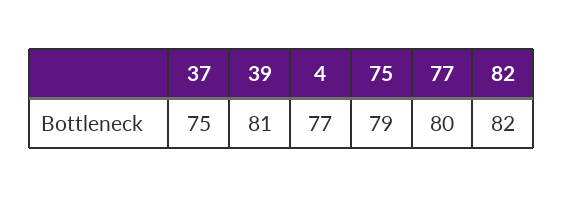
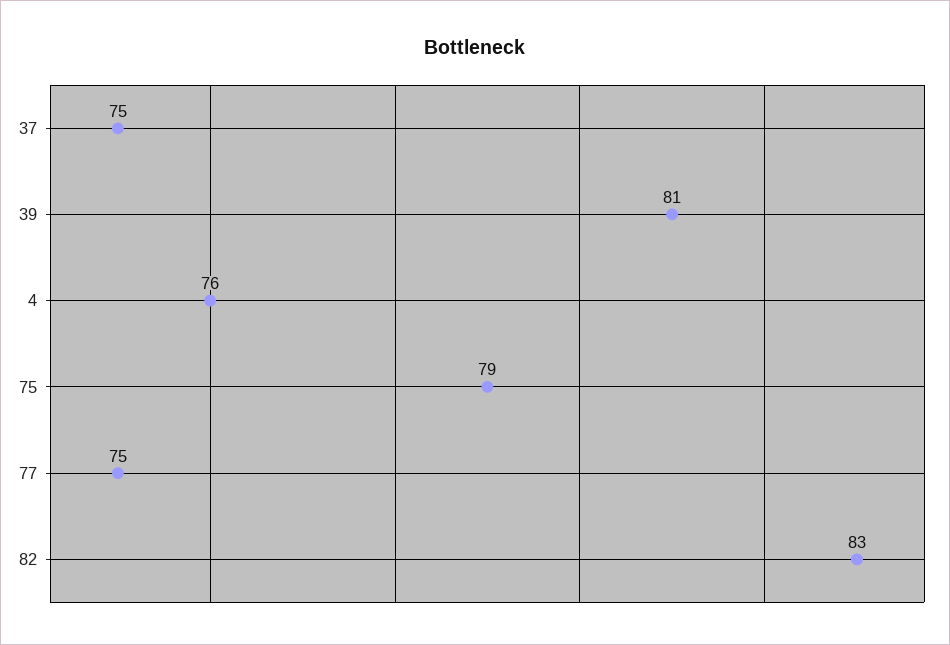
  {
    "37": 75,
    "39": 81,
-   "4": 77,
+   "4": 76,
    "75": 79,
-   "77": 80,
+   "77": 75,
-   "82": 82
+   "82": 83
  }

